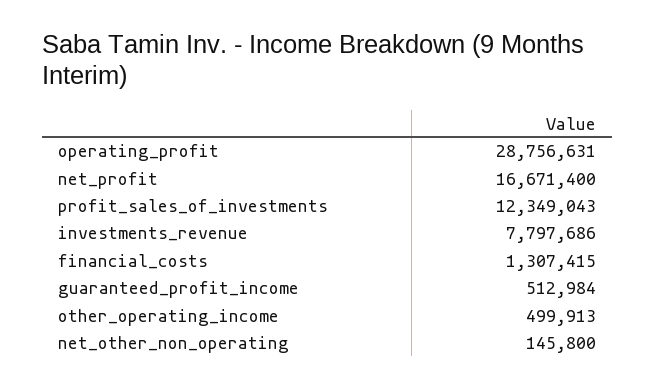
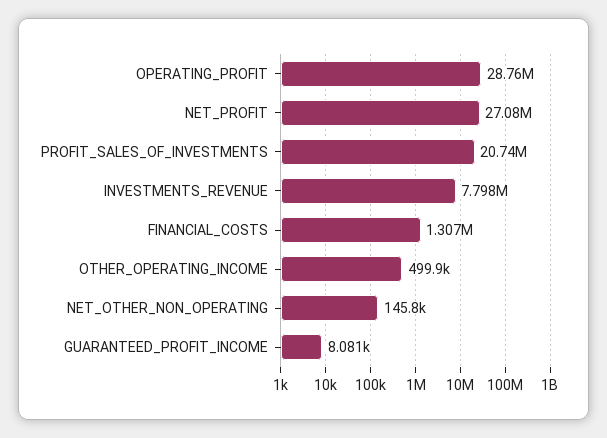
  {
    "operating_profit": 28756631,
-   "net_profit": 16671400,
+   "net_profit": 27080000,
-   "profit_sales_of_investments": 12349043,
+   "profit_sales_of_investments": 20740000,
    "investments_revenue": 7797686,
    "financial_costs": 1307415,
-   "guaranteed_profit_income": 512984,
+   "guaranteed_profit_income": 8081,
    "other_operating_income": 499913,
    "net_other_non_operating": 145800
  }

